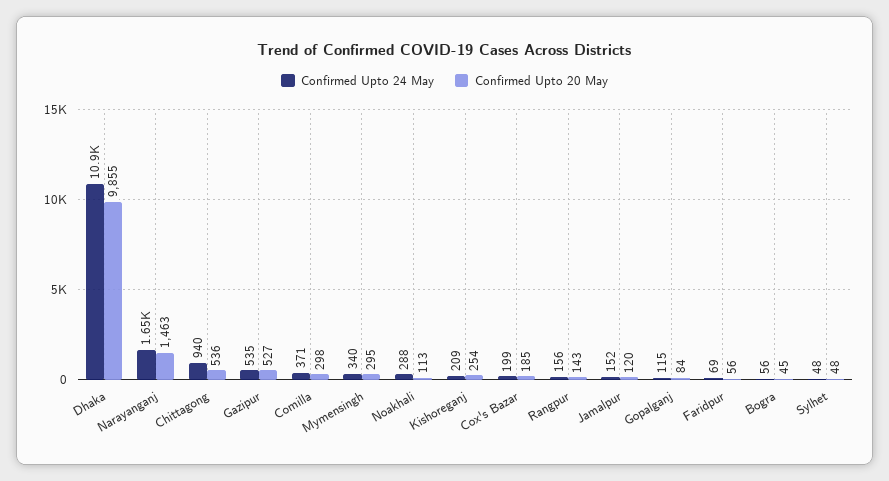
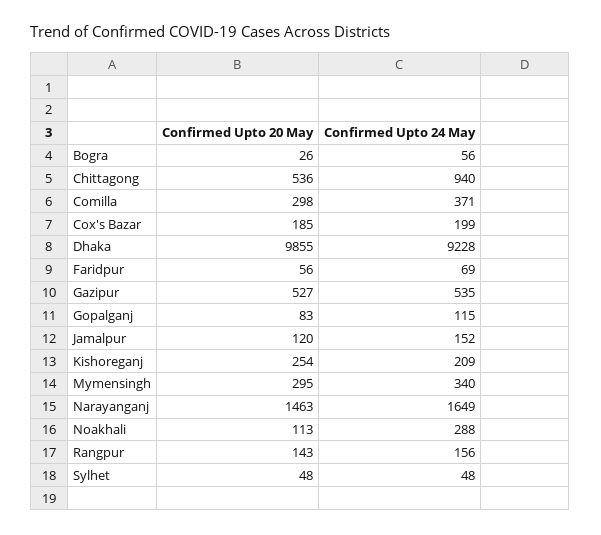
  {
    "Confirmed Upto 24 May": {
-     "Dhaka": 10900,
+     "Dhaka": 9228,
      "Narayanganj": 1649,
      "Chittagong": 940,
      "Gazipur": 535,
      "Comilla": 371,
      "Mymensingh": 340,
      "Noakhali": 288,
      "Kishoreganj": 209,
      "Cox's Bazar": 199,
      "Rangpur": 156,
      "Jamalpur": 152,
      "Gopalganj": 115,
      "Faridpur": 69,
      "Bogra": 56,
      "Sylhet": 48
    },
    "Confirmed Upto 20 May": {
      "Dhaka": 9855,
      "Narayanganj": 1463,
      "Chittagong": 536,
      "Gazipur": 527,
      "Comilla": 298,
      "Mymensingh": 295,
      "Noakhali": 113,
      "Kishoreganj": 254,
      "Cox's Bazar": 185,
      "Rangpur": 143,
      "Jamalpur": 120,
-     "Gopalganj": 84,
+     "Gopalganj": 83,
      "Faridpur": 56,
-     "Bogra": 45,
+     "Bogra": 26,
      "Sylhet": 48
    }
  }

